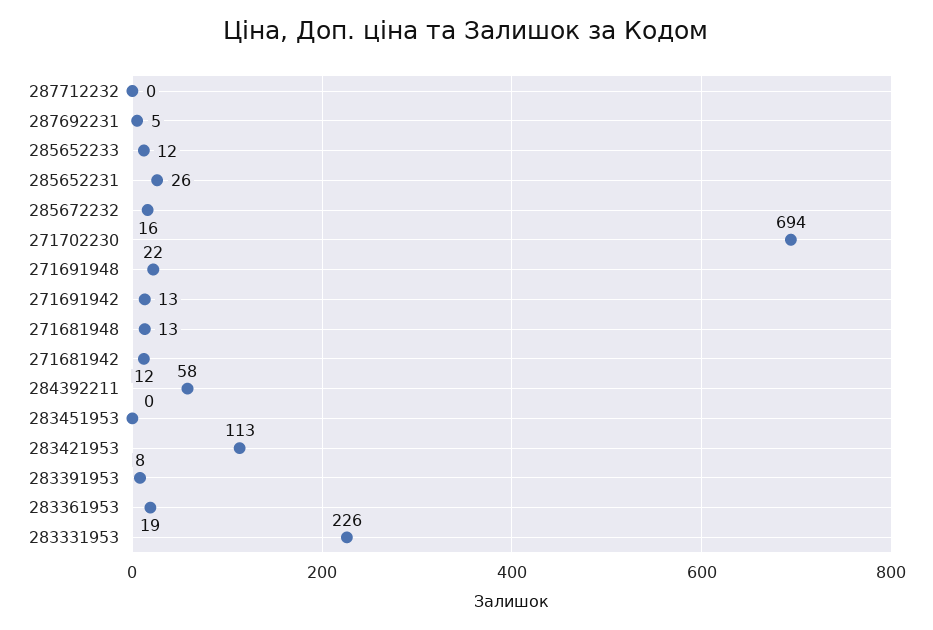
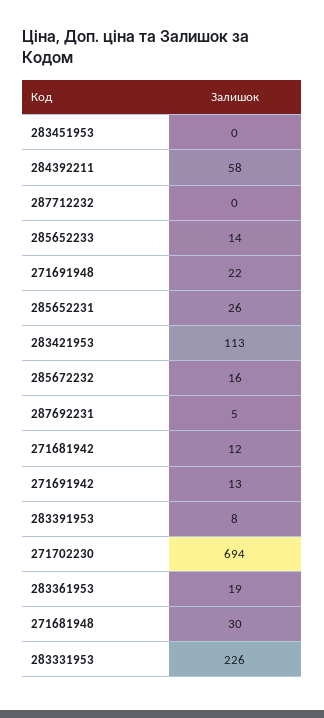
  {
    "287712232": 0,
    "287692231": 5,
-   "285652233": 12,
+   "285652233": 14,
    "285652231": 26,
    "285672232": 16,
    "271702230": 694,
    "271691948": 22,
    "271691942": 13,
-   "271681948": 13,
+   "271681948": 30,
    "271681942": 12,
    "284392211": 58,
    "283451953": 0,
    "283421953": 113,
    "283391953": 8,
    "283361953": 19,
    "283331953": 226
  }

